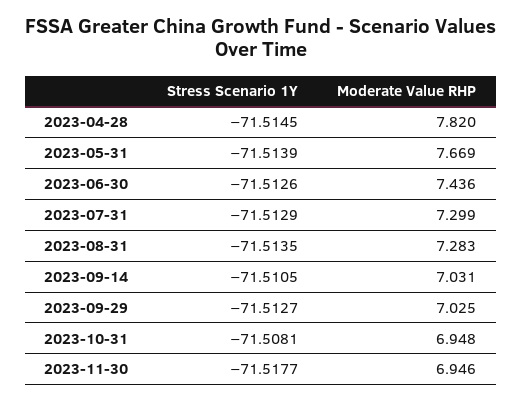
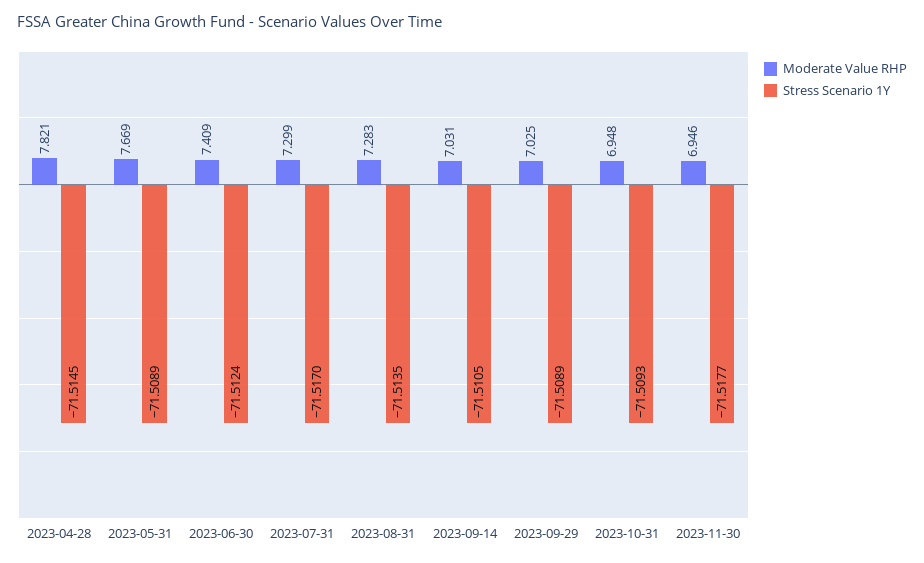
  {
    "Stress Scenario 1Y": {
      "2023-04-28": -71.5145,
-     "2023-05-31": -71.5139,
+     "2023-05-31": -71.5089,
-     "2023-06-30": -71.5126,
+     "2023-06-30": -71.5124,
-     "2023-07-31": -71.5129,
+     "2023-07-31": -71.517,
      "2023-08-31": -71.5135,
      "2023-09-14": -71.5105,
-     "2023-09-29": -71.5127,
+     "2023-09-29": -71.5089,
-     "2023-10-31": -71.5081,
+     "2023-10-31": -71.5093,
      "2023-11-30": -71.5177
    },
    "Moderate Value RHP": {
-     "2023-04-28": 7.82,
+     "2023-04-28": 7.821,
      "2023-05-31": 7.669,
-     "2023-06-30": 7.436,
+     "2023-06-30": 7.409,
      "2023-07-31": 7.299,
      "2023-08-31": 7.283,
      "2023-09-14": 7.031,
      "2023-09-29": 7.025,
      "2023-10-31": 6.948,
      "2023-11-30": 6.946
    }
  }

